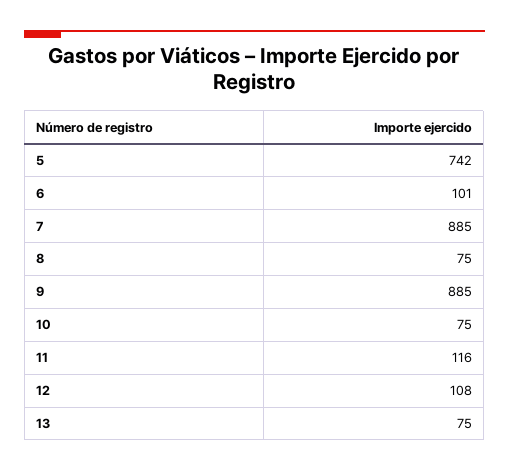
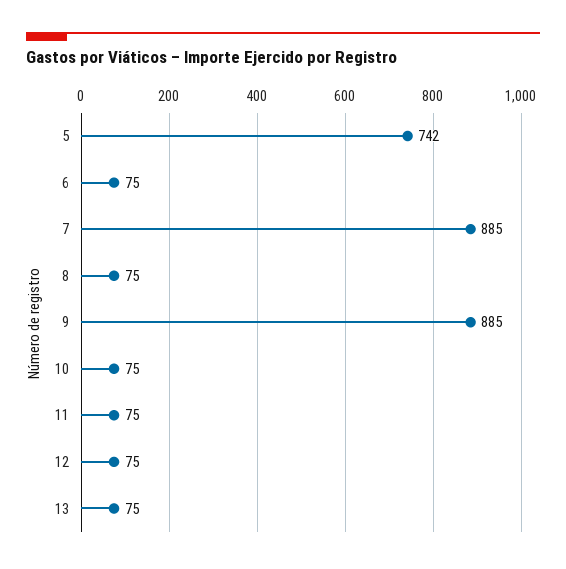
  {
    "5": 742,
-   "6": 101,
+   "6": 75,
    "7": 885,
    "8": 75,
    "9": 885,
    "10": 75,
-   "11": 116,
+   "11": 75,
-   "12": 108,
+   "12": 75,
    "13": 75
  }

